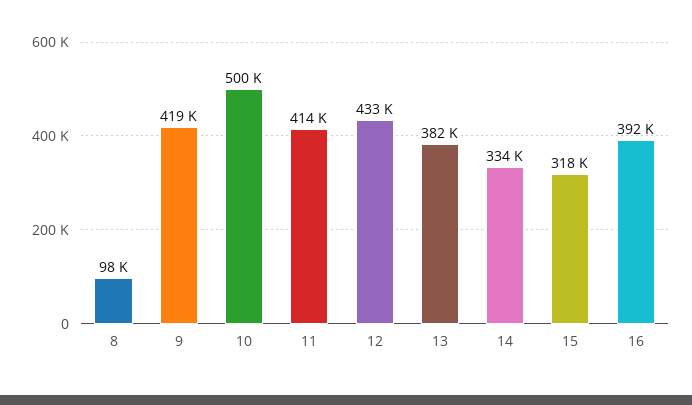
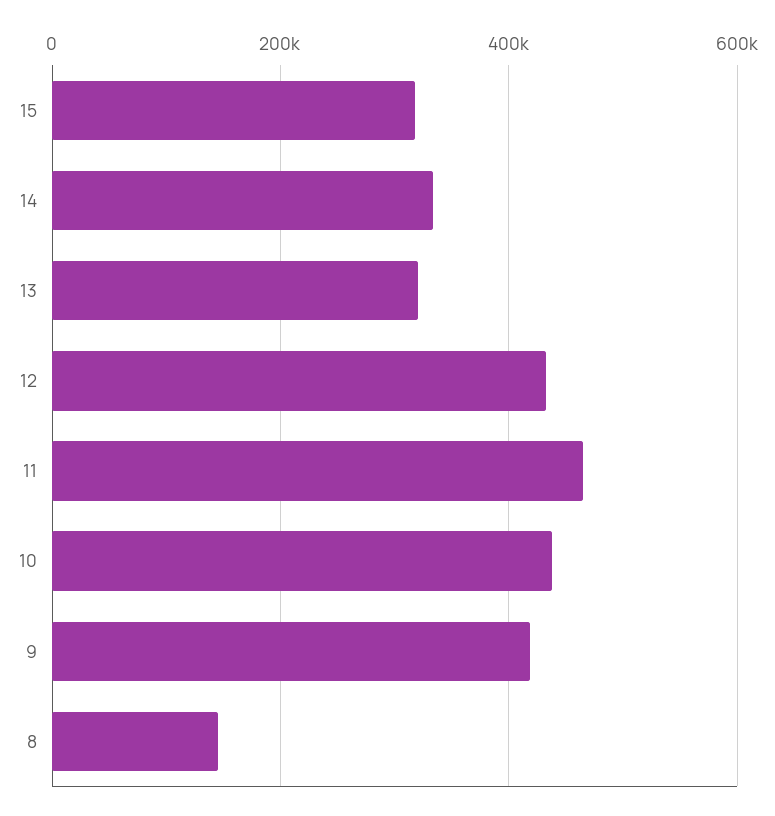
  {
-   "8": 98000,
+   "8": 140000,
    "9": 419000,
-   "10": 500000,
+   "10": 440000,
-   "11": 414000,
+   "11": 460000,
    "12": 433000,
-   "13": 382000,
+   "13": 320000,
    "14": 334000,
-   "15": 318000,
+   "15": 318000
-   "16": 392000
  }

